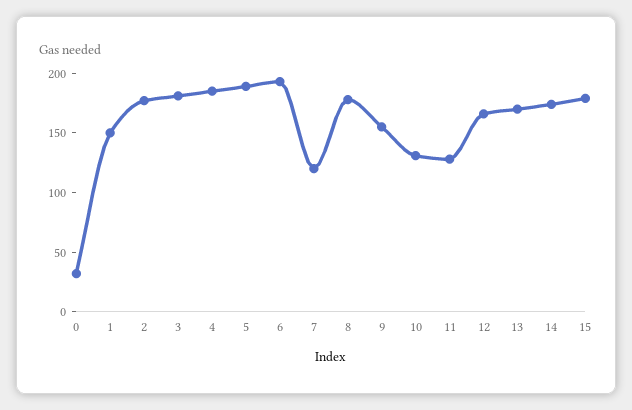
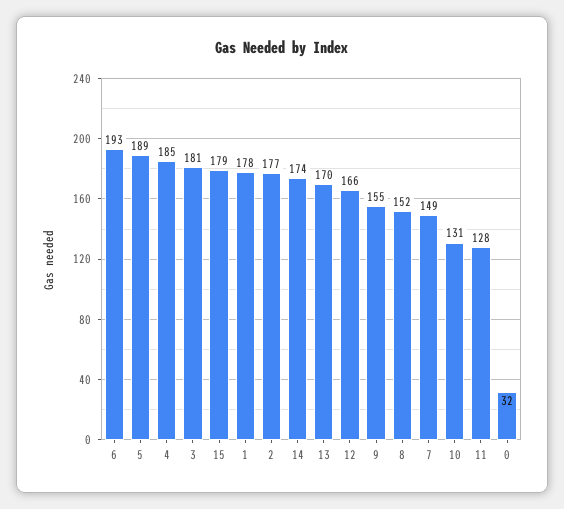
  {
    "0": 32,
-   "1": 150,
+   "1": 178,
    "2": 177,
    "3": 181,
    "4": 185,
    "5": 189,
    "6": 193,
-   "7": 120,
+   "7": 149,
-   "8": 180,
+   "8": 152,
    "9": 155,
    "10": 131,
    "11": 128,
    "12": 166,
    "13": 170,
    "14": 174,
    "15": 179
  }

